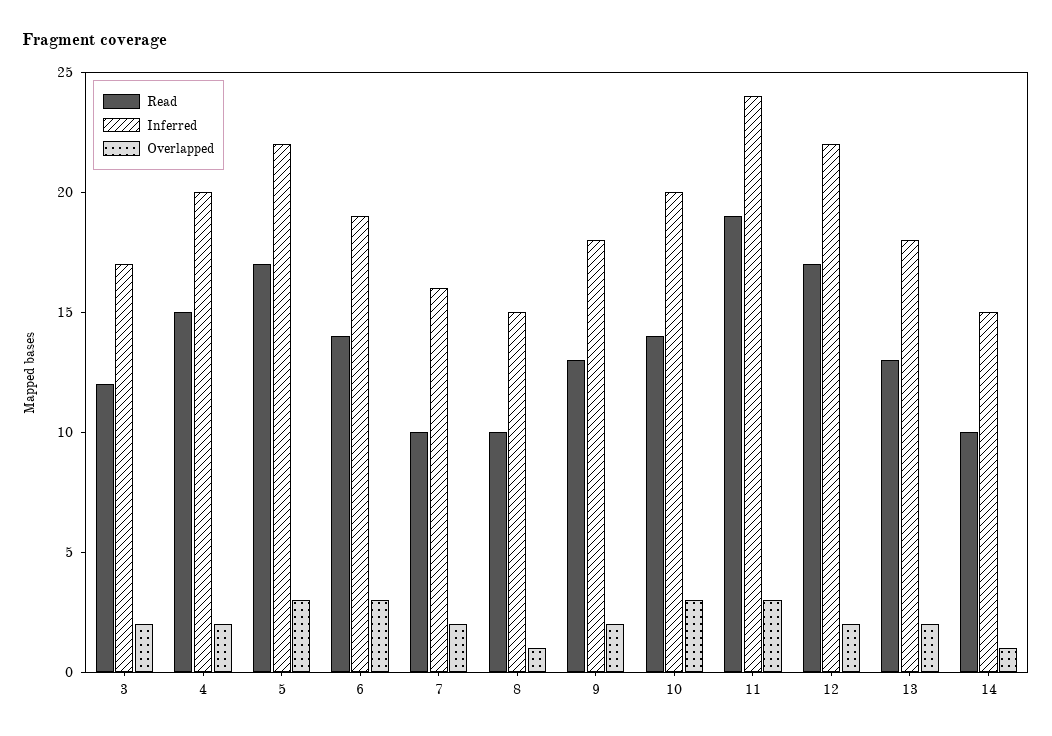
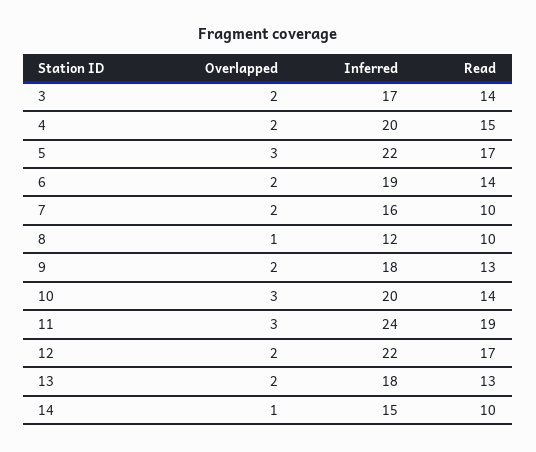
  {
    "Read": {
-     "3": 12,
+     "3": 14,
      "4": 15,
      "5": 17,
      "6": 14,
      "7": 10,
      "8": 10,
      "9": 13,
      "10": 14,
      "11": 19,
      "12": 17,
      "13": 13,
      "14": 10
    },
    "Inferred": {
      "3": 17,
      "4": 20,
      "5": 22,
      "6": 19,
      "7": 16,
-     "8": 15,
+     "8": 12,
      "9": 18,
      "10": 20,
      "11": 24,
      "12": 22,
      "13": 18,
      "14": 15
    },
    "Overlapped": {
      "3": 2,
      "4": 2,
      "5": 3,
-     "6": 3,
+     "6": 2,
      "7": 2,
      "8": 1,
      "9": 2,
      "10": 3,
      "11": 3,
      "12": 2,
      "13": 2,
      "14": 1
    }
  }

